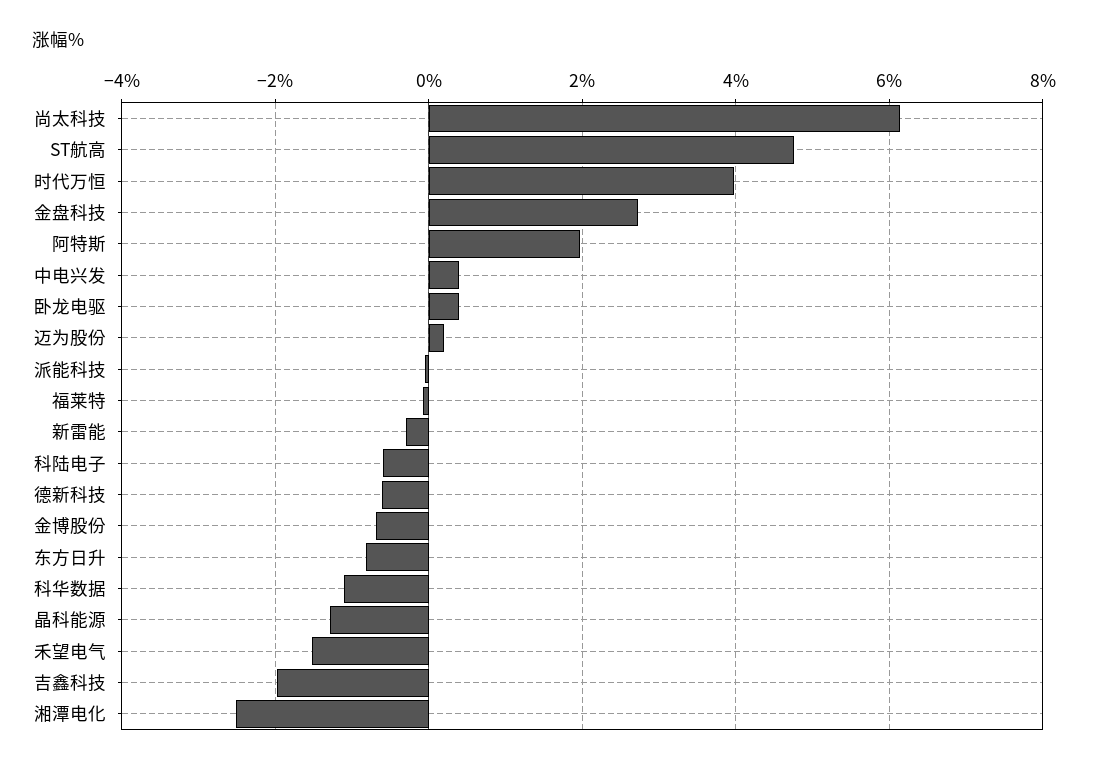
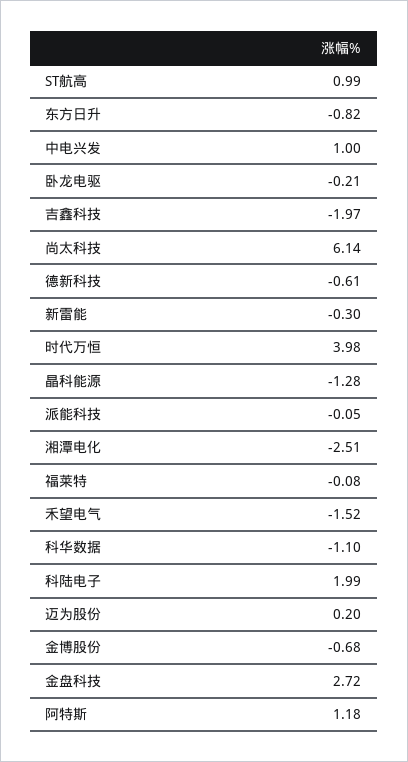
  {
    "尚太科技": 6.14,
-   "ST航高": 4.8,
+   "ST航高": 0.99,
    "时代万恒": 3.98,
    "金盘科技": 2.72,
-   "阿特斯": 2,
+   "阿特斯": 1.18,
-   "中电兴发": 0.4,
+   "中电兴发": 1,
-   "卧龙电驱": 0.4,
+   "卧龙电驱": -0.21,
    "迈为股份": 0.2,
    "派能科技": -0.05,
    "福莱特": -0.08,
    "新雷能": -0.3,
-   "科陆电子": -0.6,
+   "科陆电子": 1.99,
    "德新科技": -0.61,
    "金博股份": -0.68,
    "东方日升": -0.82,
    "科华数据": -1.1,
    "晶科能源": -1.28,
    "禾望电气": -1.52,
    "吉鑫科技": -1.97,
    "湘潭电化": -2.51
  }

